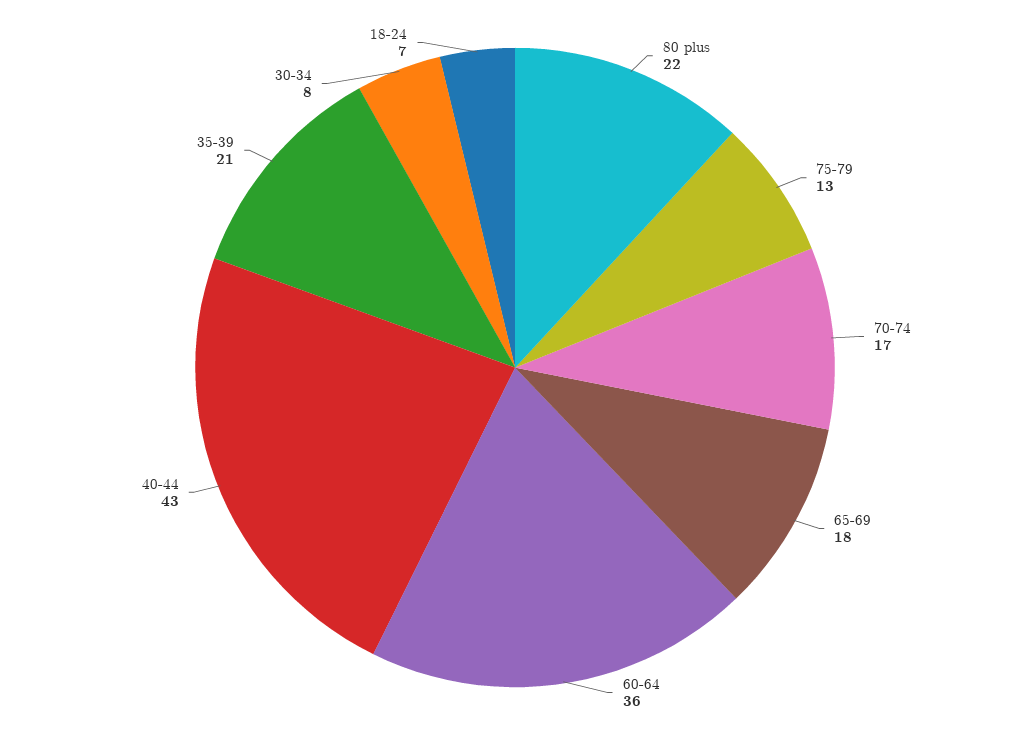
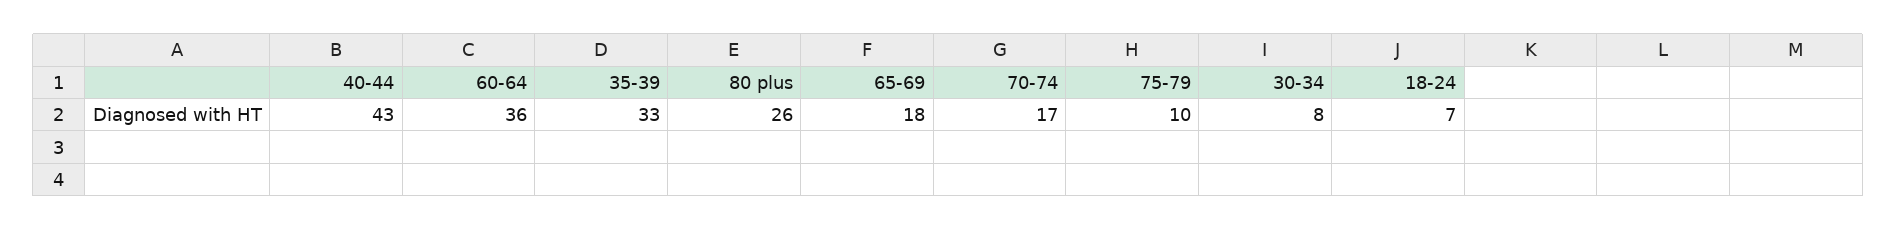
  {
-   "80 plus": 22,
+   "80 plus": 26,
-   "75-79": 13,
+   "75-79": 10,
    "70-74": 17,
    "65-69": 18,
    "60-64": 36,
    "40-44": 43,
-   "35-39": 21,
+   "35-39": 33,
    "30-34": 8,
    "18-24": 7
  }

